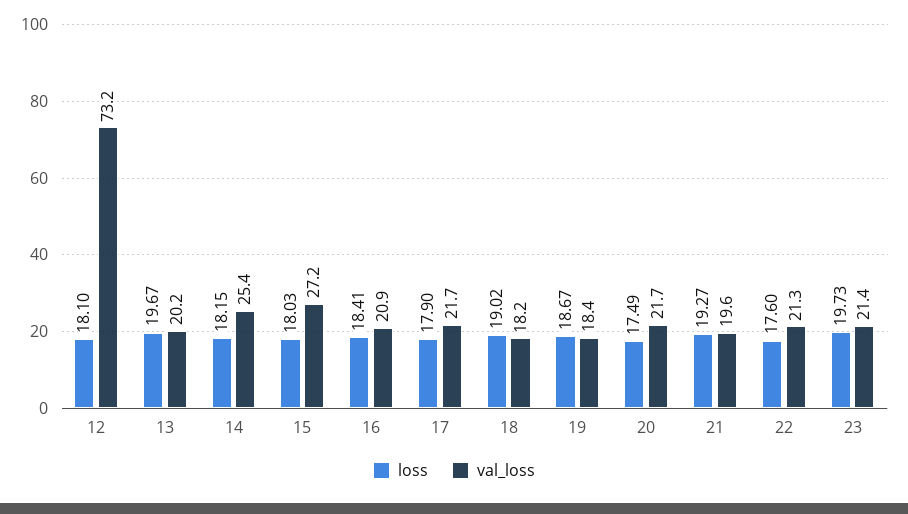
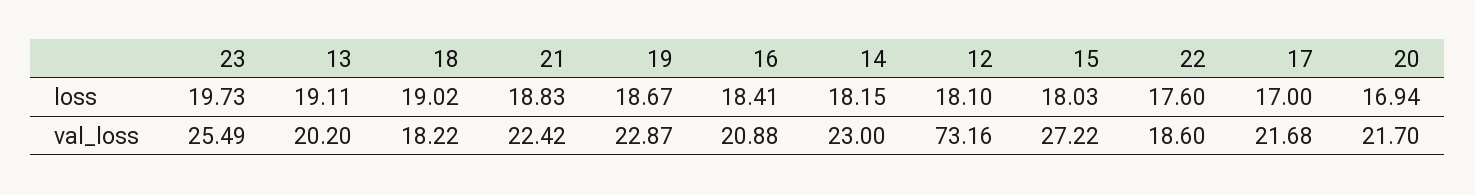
  {
    "loss": {
      "12": 18.1,
-     "13": 19.67,
+     "13": 19.11,
      "14": 18.15,
      "15": 18.03,
      "16": 18.41,
-     "17": 17.9,
+     "17": 17,
      "18": 19.02,
      "19": 18.67,
-     "20": 17.49,
+     "20": 16.94,
-     "21": 19.27,
+     "21": 18.83,
      "22": 17.6,
      "23": 19.73
    },
    "val_loss": {
      "12": 73.16,
      "13": 20.2,
-     "14": 25.4,
+     "14": 23,
      "15": 27.22,
      "16": 20.88,
      "17": 21.68,
      "18": 18.22,
-     "19": 18.4,
+     "19": 22.87,
      "20": 21.7,
-     "21": 19.6,
+     "21": 22.42,
-     "22": 21.3,
+     "22": 18.6,
-     "23": 21.4
+     "23": 25.49
    }
  }

